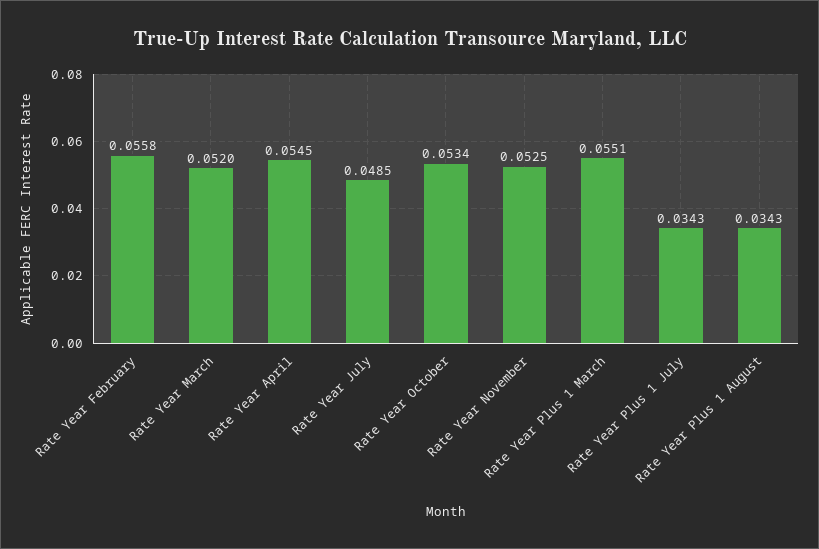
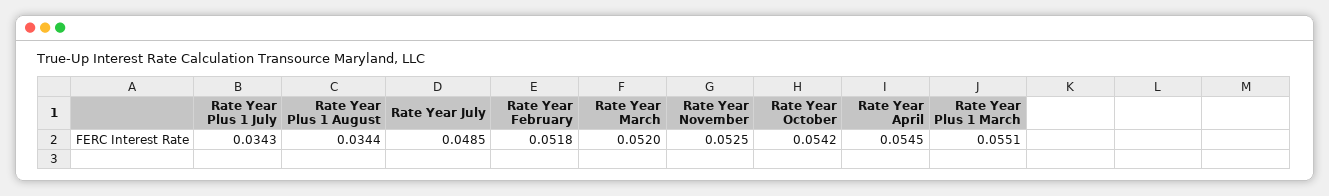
  {
-   "Rate Year February": 0.0558,
+   "Rate Year February": 0.0518,
    "Rate Year March": 0.052,
    "Rate Year April": 0.0545,
    "Rate Year July": 0.0485,
-   "Rate Year October": 0.0534,
+   "Rate Year October": 0.0542,
    "Rate Year November": 0.0525,
    "Rate Year Plus 1 March": 0.0551,
    "Rate Year Plus 1 July": 0.0343,
-   "Rate Year Plus 1 August": 0.0343
+   "Rate Year Plus 1 August": 0.0344
  }

